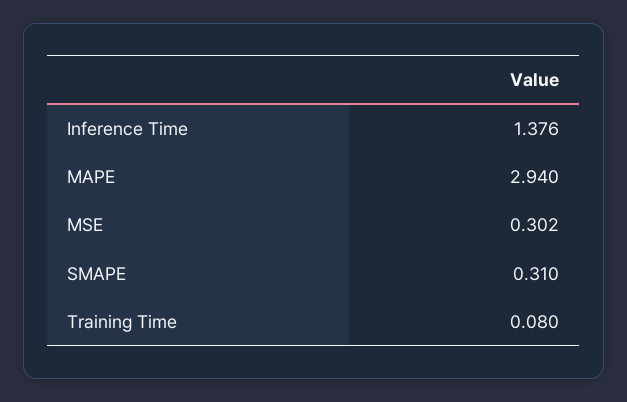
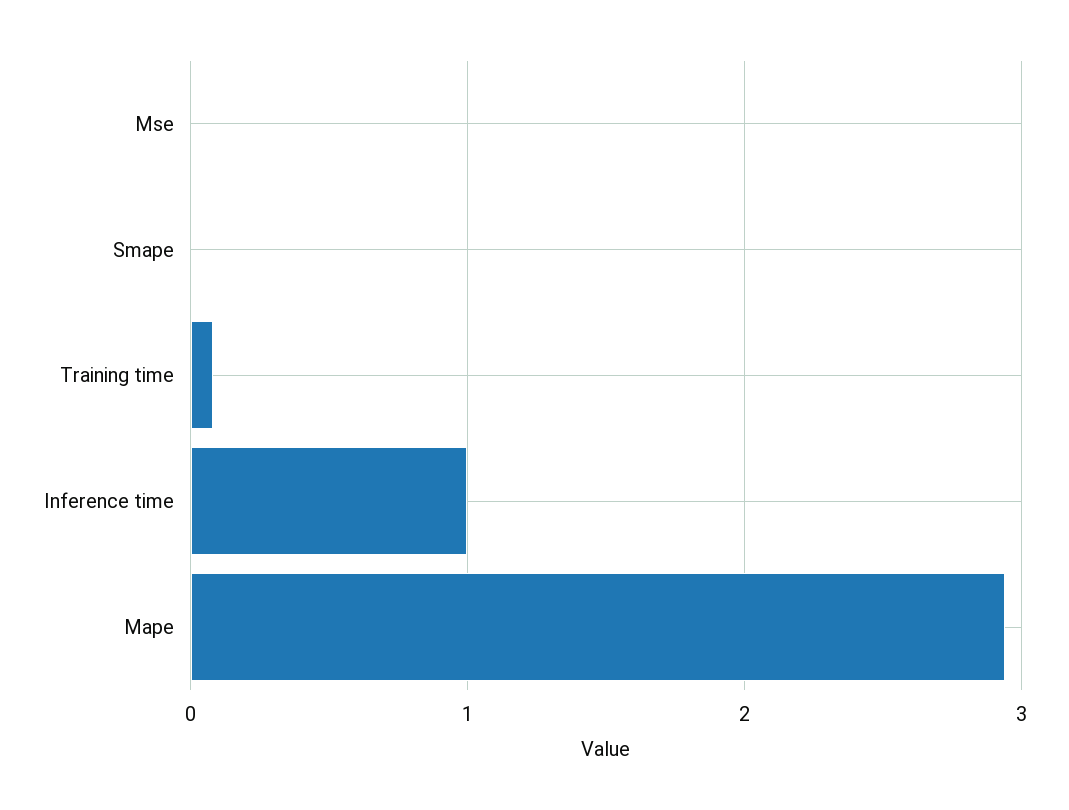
  {
-   "Inference Time": 1.376,
+   "Inference Time": 1,
    "MAPE": 2.94,
-   "MSE": 0.302,
+   "MSE": 0,
-   "SMAPE": 0.31,
+   "SMAPE": 0,
    "Training Time": 0.08
  }

